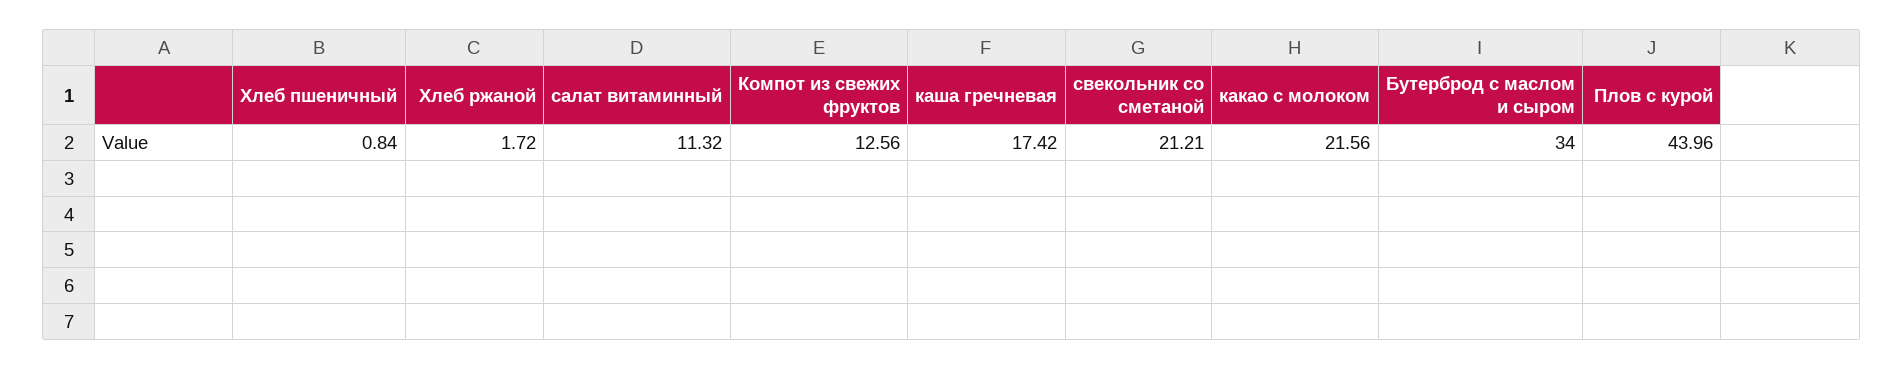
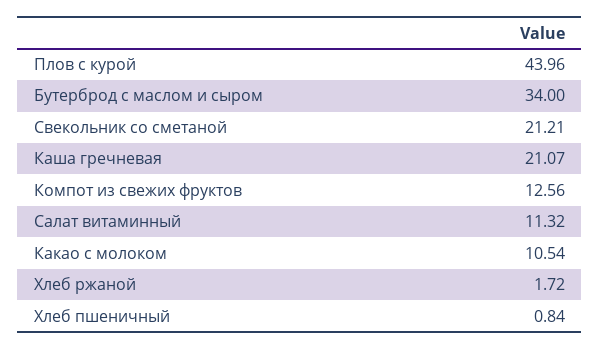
  {
    "Хлеб пшеничный": 0.84,
    "Хлеб ржаной": 1.72,
    "салат витаминный": 11.32,
    "Компот из свежих фруктов": 12.56,
-   "каша гречневая": 17.42,
+   "каша гречневая": 21.07,
    "свекольник со сметаной": 21.21,
-   "какао с молоком": 21.56,
+   "какао с молоком": 10.54,
    "Бутерброд с маслом и сыром": 34,
    "Плов с курой": 43.96
  }

